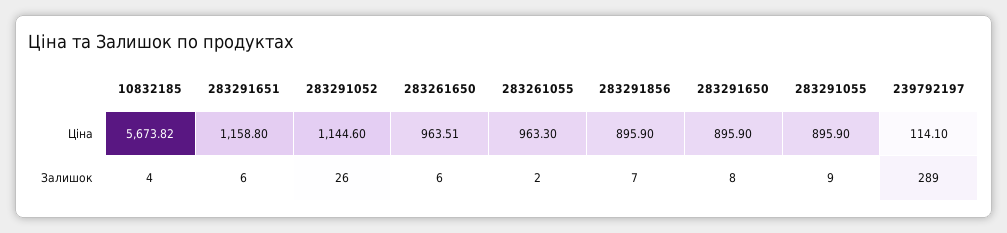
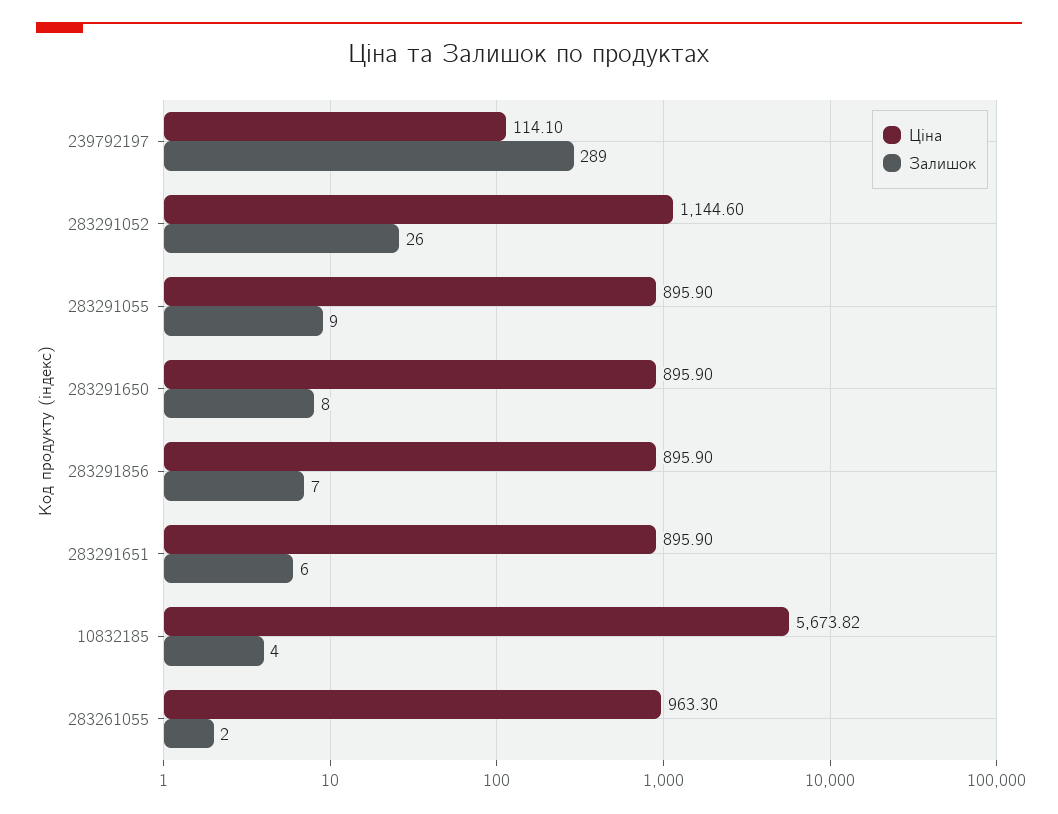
  {
    "Ціна": {
      "10832185": 5673.82,
-     "283291651": 1158.8,
+     "283291651": 895.9,
      "283291052": 1144.6,
-     "283261650": 963.51,
      "283261055": 963.3,
      "283291856": 895.9,
      "283291650": 895.9,
      "283291055": 895.9,
      "239792197": 114.1
    },
    "Залишок": {
      "10832185": 4,
      "283291651": 6,
      "283291052": 26,
-     "283261650": 6,
      "283261055": 2,
      "283291856": 7,
      "283291650": 8,
      "283291055": 9,
      "239792197": 289
    }
  }

